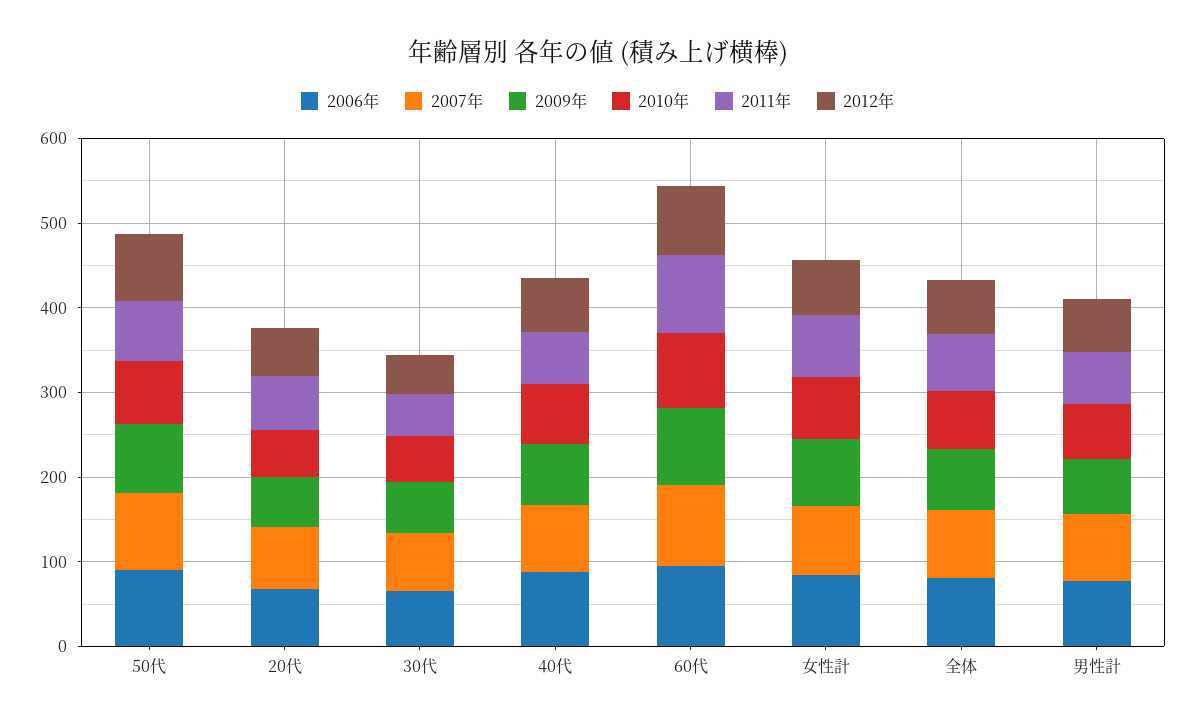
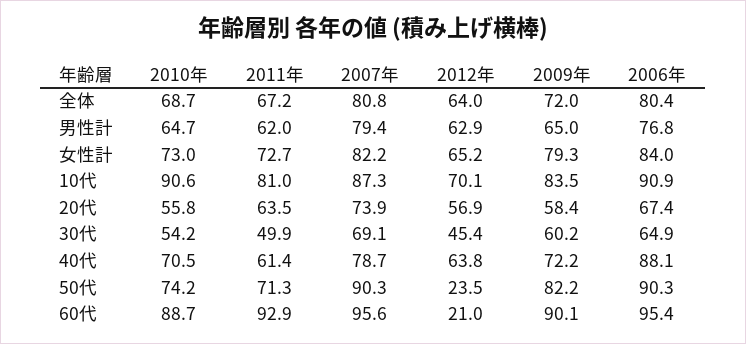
  {
    "2006年": {
      "50代": 90.3,
      "20代": 67.4,
      "30代": 64.9,
      "40代": 88.1,
      "60代": 95.4,
      "女性計": 84,
      "全体": 80.4,
-     "男性計": 76.8
+     "男性計": 76.8,
+     "10代": 90.9
    },
    "2007年": {
      "50代": 90.3,
      "20代": 73.9,
      "30代": 69.1,
      "40代": 78.7,
      "60代": 95.6,
      "女性計": 82.2,
      "全体": 80.8,
-     "男性計": 79.4
+     "男性計": 79.4,
+     "10代": 87.3
    },
    "2009年": {
      "50代": 82.2,
      "20代": 58.4,
      "30代": 60.2,
      "40代": 72.2,
      "60代": 90.1,
      "女性計": 79.3,
      "全体": 72,
-     "男性計": 65
+     "男性計": 65,
+     "10代": 83.5
    },
    "2010年": {
      "50代": 74.2,
      "20代": 55.8,
      "30代": 54.2,
      "40代": 70.5,
      "60代": 88.7,
      "女性計": 73,
      "全体": 68.7,
-     "男性計": 64.7
+     "男性計": 64.7,
+     "10代": 90.6
    },
    "2011年": {
      "50代": 71.3,
      "20代": 63.5,
      "30代": 49.9,
      "40代": 61.4,
      "60代": 92.9,
      "女性計": 72.7,
      "全体": 67.2,
-     "男性計": 62
+     "男性計": 62,
+     "10代": 81
    },
    "2012年": {
-     "50代": 80,
+     "50代": 23.5,
      "20代": 56.9,
      "30代": 45.4,
      "40代": 63.8,
-     "60代": 80,
+     "60代": 21,
      "女性計": 65.2,
      "全体": 64,
-     "男性計": 62.9
+     "男性計": 62.9,
+     "10代": 70.1
    }
  }

